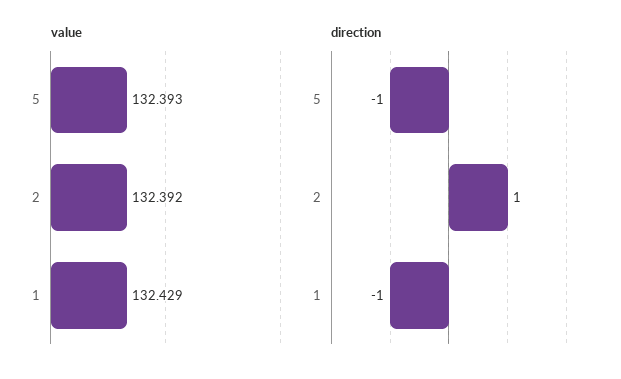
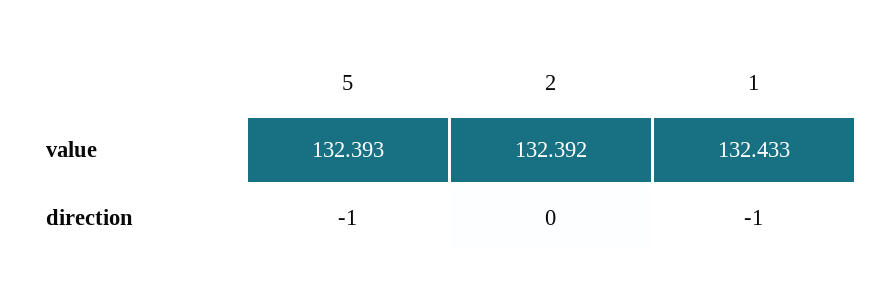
  {
    "value": {
      "5": 132.393,
      "2": 132.392,
-     "1": 132.429
+     "1": 132.433
    },
    "direction": {
      "5": -1,
-     "2": 1,
+     "2": 0,
      "1": -1
    }
  }

